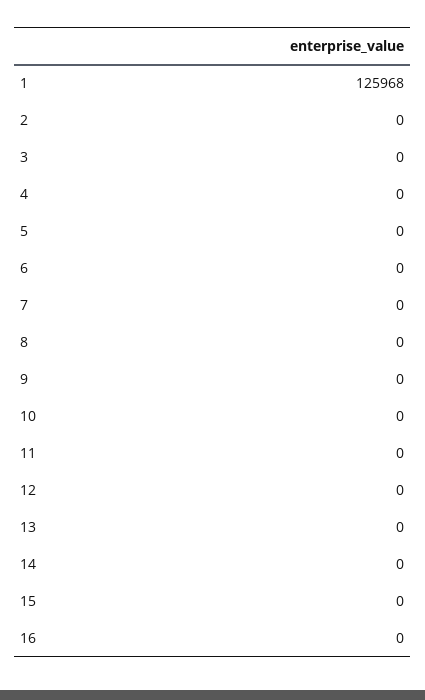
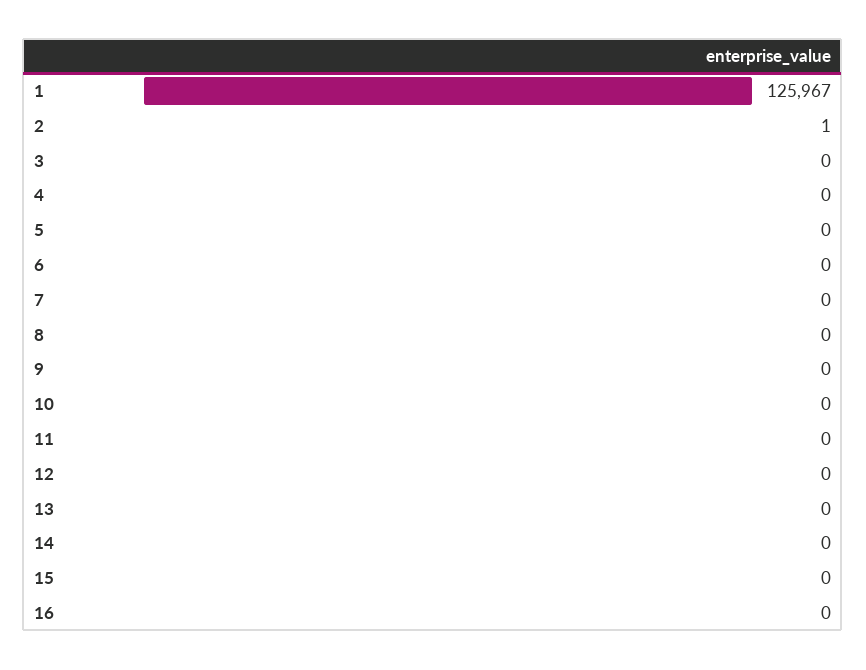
  {
-   "1": 125968,
+   "1": 125967,
-   "2": 0,
+   "2": 1,
    "3": 0,
    "4": 0,
    "5": 0,
    "6": 0,
    "7": 0,
    "8": 0,
    "9": 0,
    "10": 0,
    "11": 0,
    "12": 0,
    "13": 0,
    "14": 0,
    "15": 0,
    "16": 0
  }

